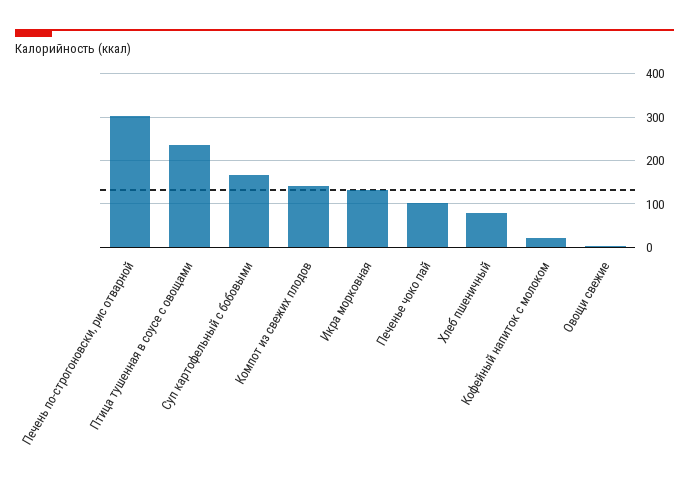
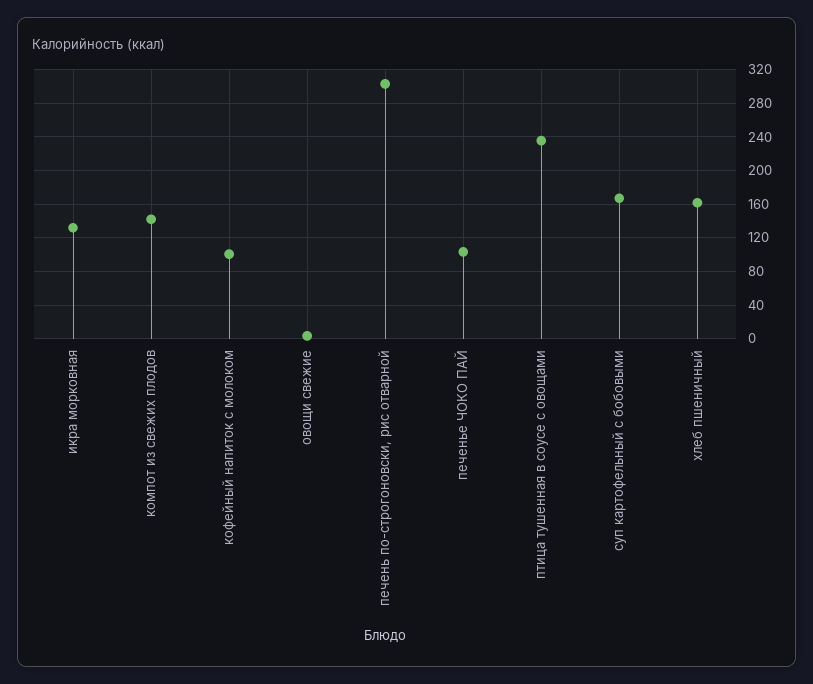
  {
    "Печень по-строгоновски, рис отварной": 300,
    "Птица тушенная в соусе с овощами": 240,
    "Суп картофельный с бобовыми": 170,
    "Компот из свежих плодов": 140,
    "Икра морковная": 130,
    "Печенье чоко пай": 100,
-   "Хлеб пшеничный": 80,
+   "Хлеб пшеничный": 160,
-   "Кофейный напиток с молоком": 20,
+   "Кофейный напиток с молоком": 100,
    "Овощи свежие": 0
  }

